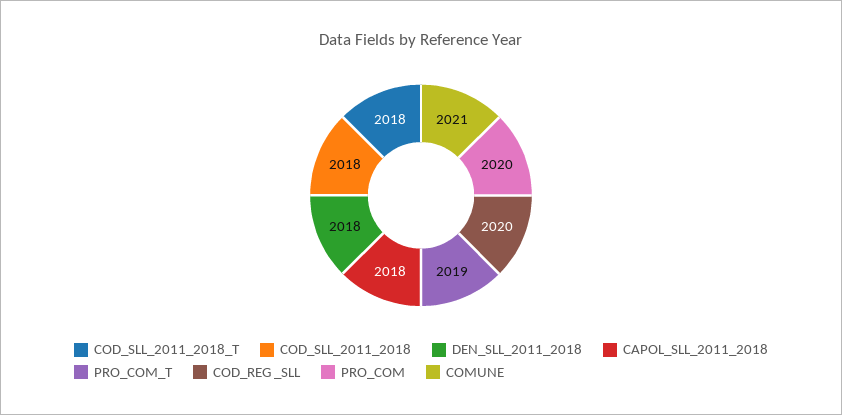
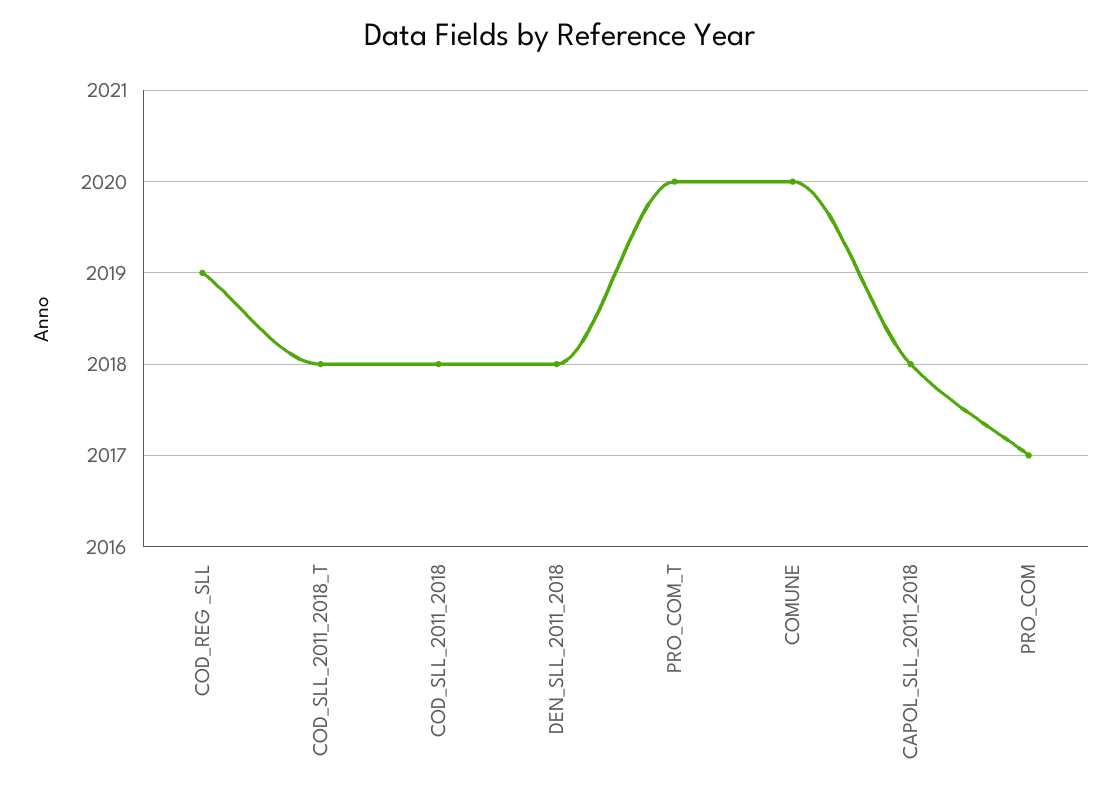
  {
    "COD_SLL_2011_2018_T": 2018,
    "COD_SLL_2011_2018": 2018,
    "DEN_SLL_2011_2018": 2018,
    "CAPOL_SLL_2011_2018": 2018,
-   "PRO_COM_T": 2019,
+   "PRO_COM_T": 2020,
-   "COD_REG _SLL": 2020,
+   "COD_REG _SLL": 2019,
-   "PRO_COM": 2020,
+   "PRO_COM": 2017,
-   "COMUNE": 2021
+   "COMUNE": 2020
  }

